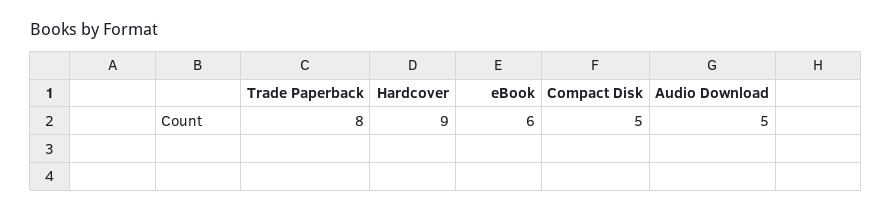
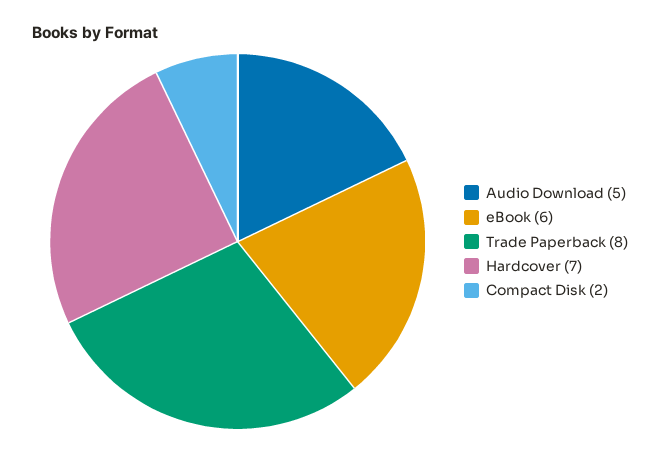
  {
    "Trade Paperback": 8,
-   "Hardcover": 9,
+   "Hardcover": 7,
    "eBook": 6,
-   "Compact Disk": 5,
+   "Compact Disk": 2,
    "Audio Download": 5
  }

